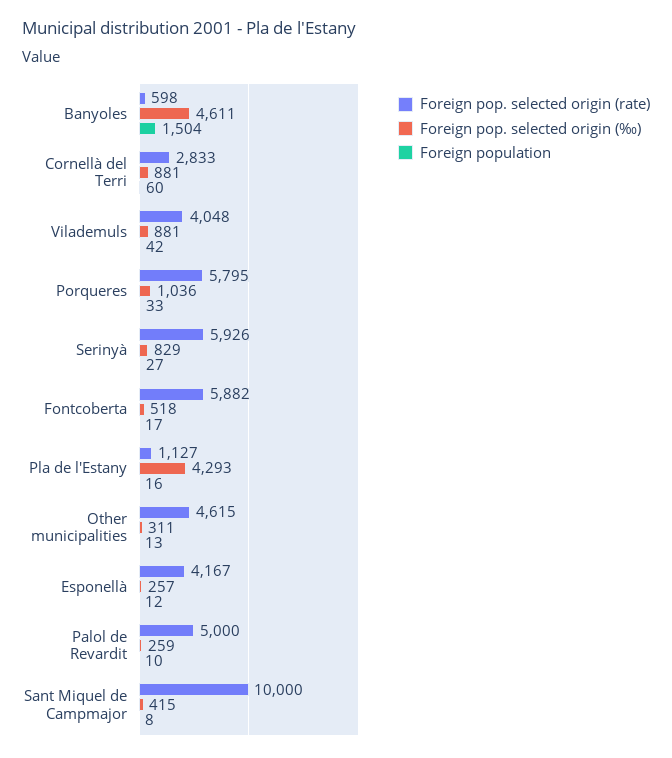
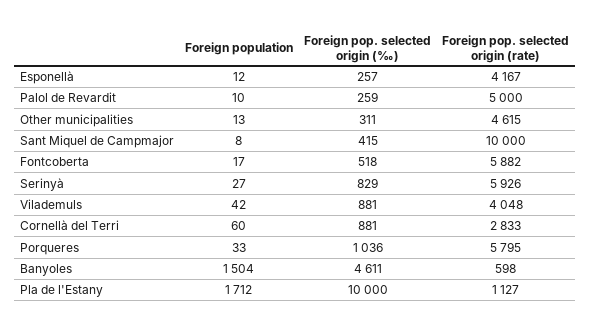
  {
    "Foreign pop. selected origin (rate)": {
      "Banyoles": 598,
      "Cornellà del Terri": 2833,
      "Vilademuls": 4048,
      "Porqueres": 5795,
      "Serinyà": 5926,
      "Fontcoberta": 5882,
      "Pla de l'Estany": 1127,
      "Other municipalities": 4615,
      "Esponellà": 4167,
      "Palol de Revardit": 5000,
      "Sant Miquel de Campmajor": 10000
    },
    "Foreign pop. selected origin (‰)": {
      "Banyoles": 4611,
      "Cornellà del Terri": 881,
      "Vilademuls": 881,
      "Porqueres": 1036,
      "Serinyà": 829,
      "Fontcoberta": 518,
-     "Pla de l'Estany": 4293,
+     "Pla de l'Estany": 10000,
      "Other municipalities": 311,
      "Esponellà": 257,
      "Palol de Revardit": 259,
      "Sant Miquel de Campmajor": 415
    },
    "Foreign population": {
      "Banyoles": 1504,
      "Cornellà del Terri": 60,
      "Vilademuls": 42,
      "Porqueres": 33,
      "Serinyà": 27,
      "Fontcoberta": 17,
-     "Pla de l'Estany": 16,
+     "Pla de l'Estany": 1712,
      "Other municipalities": 13,
      "Esponellà": 12,
      "Palol de Revardit": 10,
      "Sant Miquel de Campmajor": 8
    }
  }

